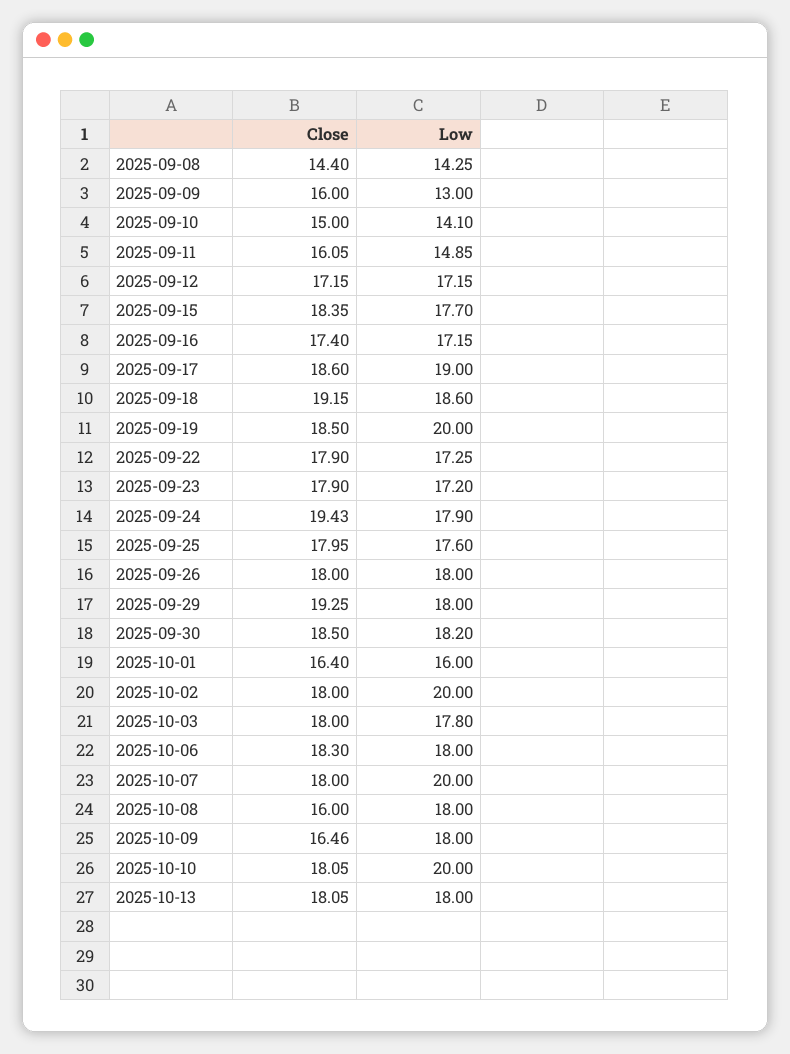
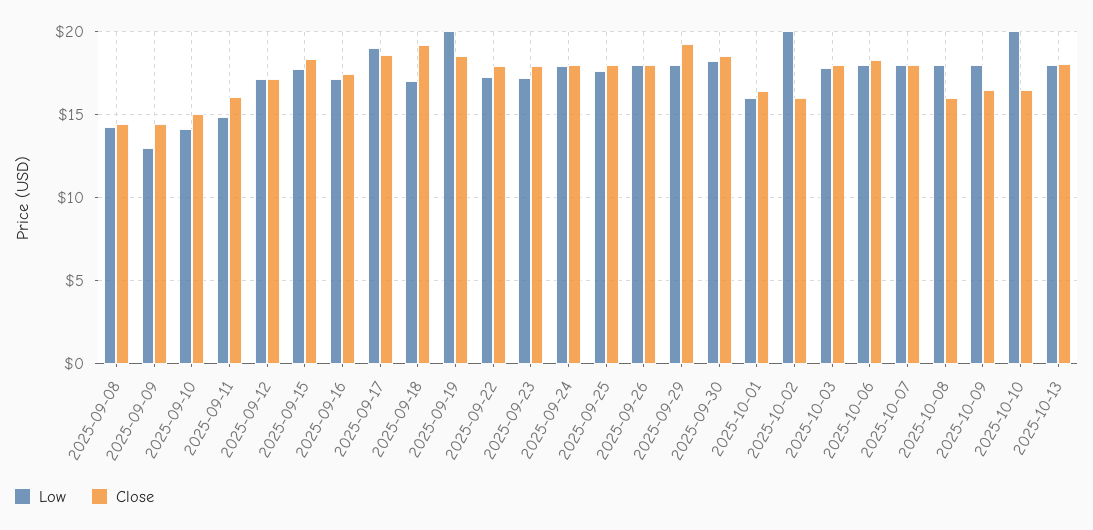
  {
    "Close": {
      "2025-09-08": 14.4,
-     "2025-09-09": 16,
+     "2025-09-09": 14.5,
      "2025-09-10": 15,
      "2025-09-11": 16.05,
      "2025-09-12": 17.15,
      "2025-09-15": 18.35,
      "2025-09-16": 17.4,
      "2025-09-17": 18.6,
      "2025-09-18": 19.15,
      "2025-09-19": 18.5,
      "2025-09-22": 17.9,
      "2025-09-23": 17.9,
-     "2025-09-24": 19.43,
+     "2025-09-24": 18,
      "2025-09-25": 17.95,
      "2025-09-26": 18,
      "2025-09-29": 19.25,
      "2025-09-30": 18.5,
      "2025-10-01": 16.4,
-     "2025-10-02": 18,
+     "2025-10-02": 16,
      "2025-10-03": 18,
      "2025-10-06": 18.3,
      "2025-10-07": 18,
      "2025-10-08": 16,
      "2025-10-09": 16.46,
-     "2025-10-10": 18.05,
+     "2025-10-10": 16.5,
      "2025-10-13": 18.05
    },
    "Low": {
      "2025-09-08": 14.25,
      "2025-09-09": 13,
      "2025-09-10": 14.1,
      "2025-09-11": 14.85,
      "2025-09-12": 17.15,
      "2025-09-15": 17.7,
      "2025-09-16": 17.15,
      "2025-09-17": 19,
-     "2025-09-18": 18.6,
+     "2025-09-18": 17,
      "2025-09-19": 20,
      "2025-09-22": 17.25,
      "2025-09-23": 17.2,
      "2025-09-24": 17.9,
      "2025-09-25": 17.6,
      "2025-09-26": 18,
      "2025-09-29": 18,
      "2025-09-30": 18.2,
      "2025-10-01": 16,
      "2025-10-02": 20,
      "2025-10-03": 17.8,
      "2025-10-06": 18,
-     "2025-10-07": 20,
+     "2025-10-07": 18,
      "2025-10-08": 18,
      "2025-10-09": 18,
      "2025-10-10": 20,
      "2025-10-13": 18
    }
  }

